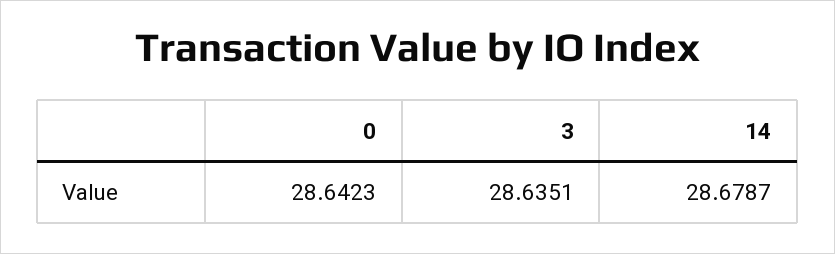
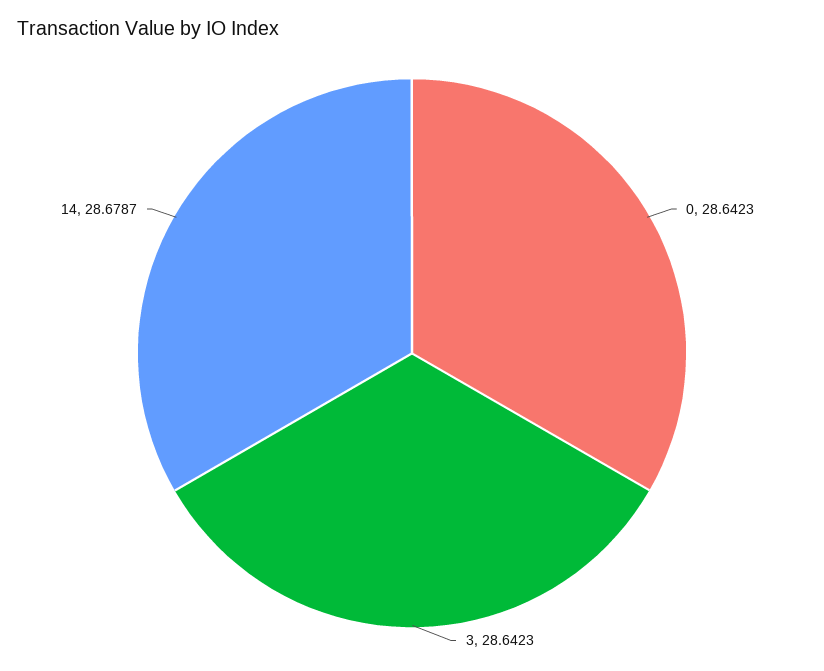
  {
    "0": 28.6423,
-   "3": 28.6351,
+   "3": 28.6423,
    "14": 28.6787
  }

